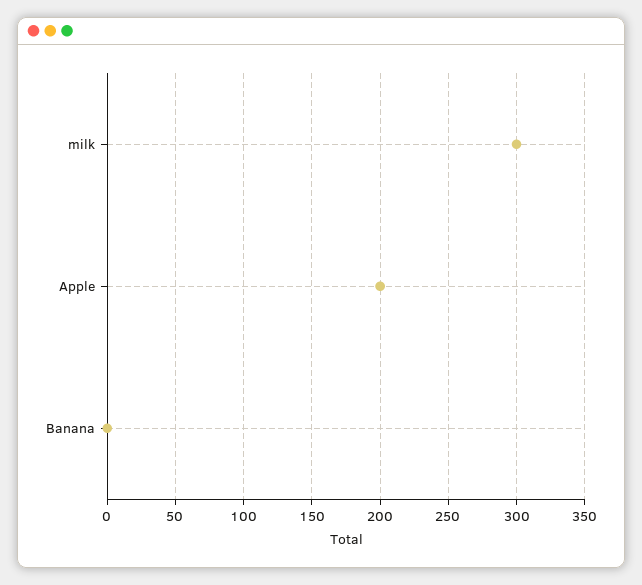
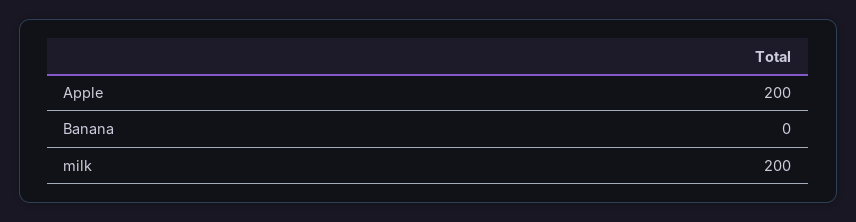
  {
-   "milk": 300,
+   "milk": 200,
    "Apple": 200,
    "Banana": 0
  }

